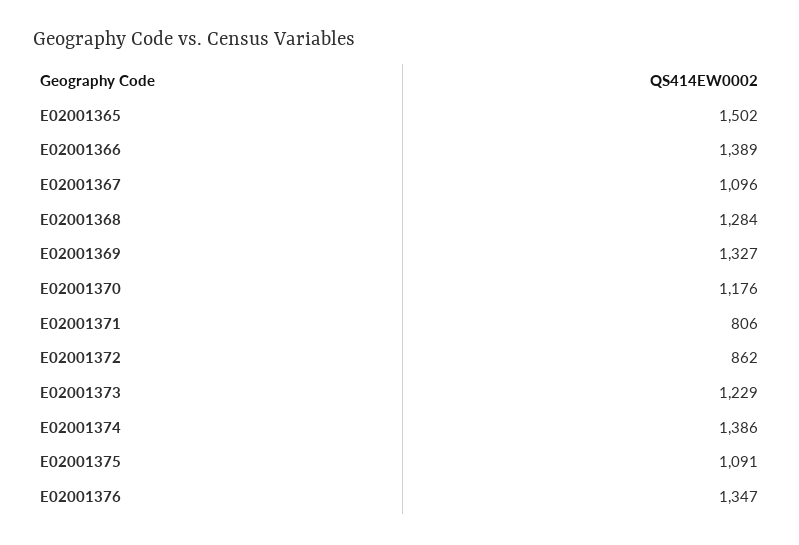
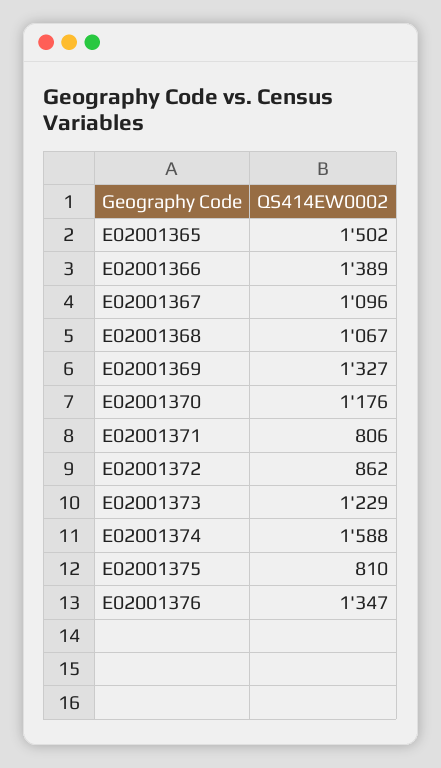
  {
    "E02001365": 1502,
    "E02001366": 1389,
    "E02001367": 1096,
-   "E02001368": 1284,
+   "E02001368": 1067,
    "E02001369": 1327,
    "E02001370": 1176,
    "E02001371": 806,
    "E02001372": 862,
    "E02001373": 1229,
-   "E02001374": 1386,
+   "E02001374": 1588,
-   "E02001375": 1091,
+   "E02001375": 810,
    "E02001376": 1347
  }

